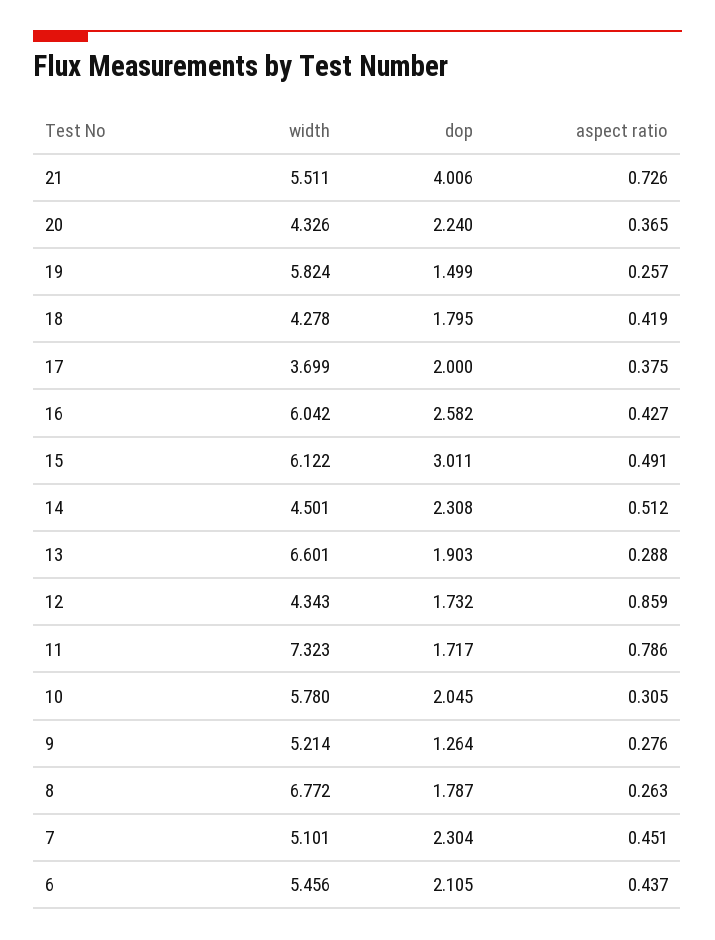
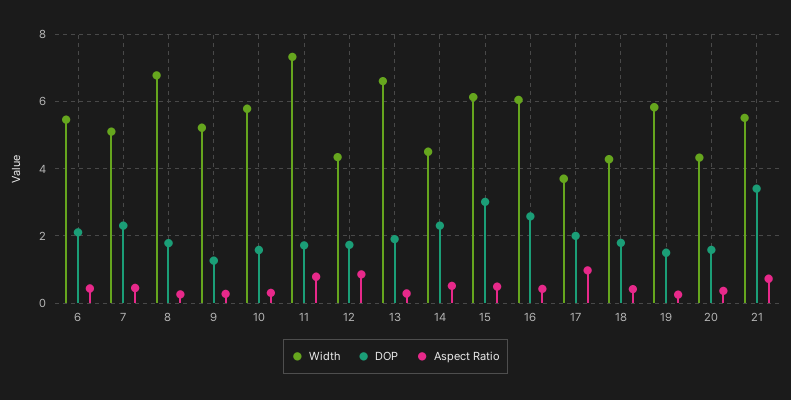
  {
    "width": {
      "21": 5.511,
      "20": 4.326,
      "19": 5.824,
      "18": 4.278,
      "17": 3.699,
      "16": 6.042,
      "15": 6.122,
      "14": 4.501,
      "13": 6.601,
      "12": 4.343,
      "11": 7.323,
      "10": 5.78,
      "9": 5.214,
      "8": 6.772,
      "7": 5.101,
      "6": 5.456
    },
    "dop": {
-     "21": 4.006,
+     "21": 3.4,
-     "20": 2.24,
+     "20": 1.6,
      "19": 1.499,
      "18": 1.795,
      "17": 2,
      "16": 2.582,
      "15": 3.011,
      "14": 2.308,
      "13": 1.903,
      "12": 1.732,
      "11": 1.717,
-     "10": 2.045,
+     "10": 1.6,
      "9": 1.264,
      "8": 1.787,
      "7": 2.304,
      "6": 2.105
    },
    "aspect ratio": {
      "21": 0.726,
      "20": 0.365,
      "19": 0.257,
      "18": 0.419,
-     "17": 0.375,
+     "17": 1,
      "16": 0.427,
      "15": 0.491,
      "14": 0.512,
      "13": 0.288,
      "12": 0.859,
      "11": 0.786,
      "10": 0.305,
      "9": 0.276,
      "8": 0.263,
      "7": 0.451,
      "6": 0.437
    }
  }

